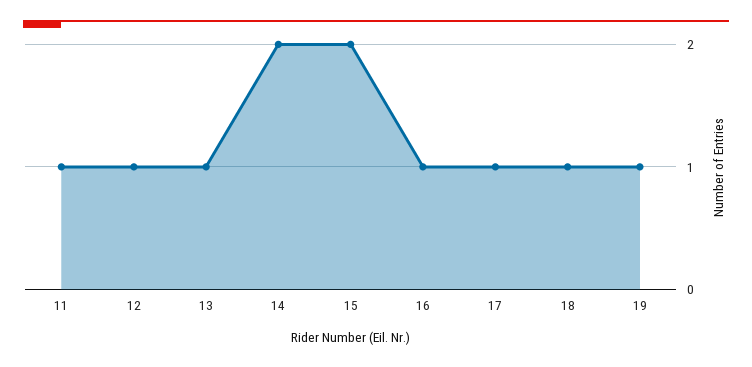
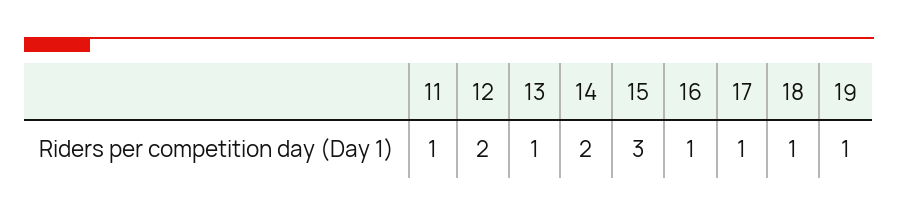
  {
    "11": 1,
-   "12": 1,
+   "12": 2,
    "13": 1,
    "14": 2,
-   "15": 2,
+   "15": 3,
    "16": 1,
    "17": 1,
    "18": 1,
    "19": 1
  }

